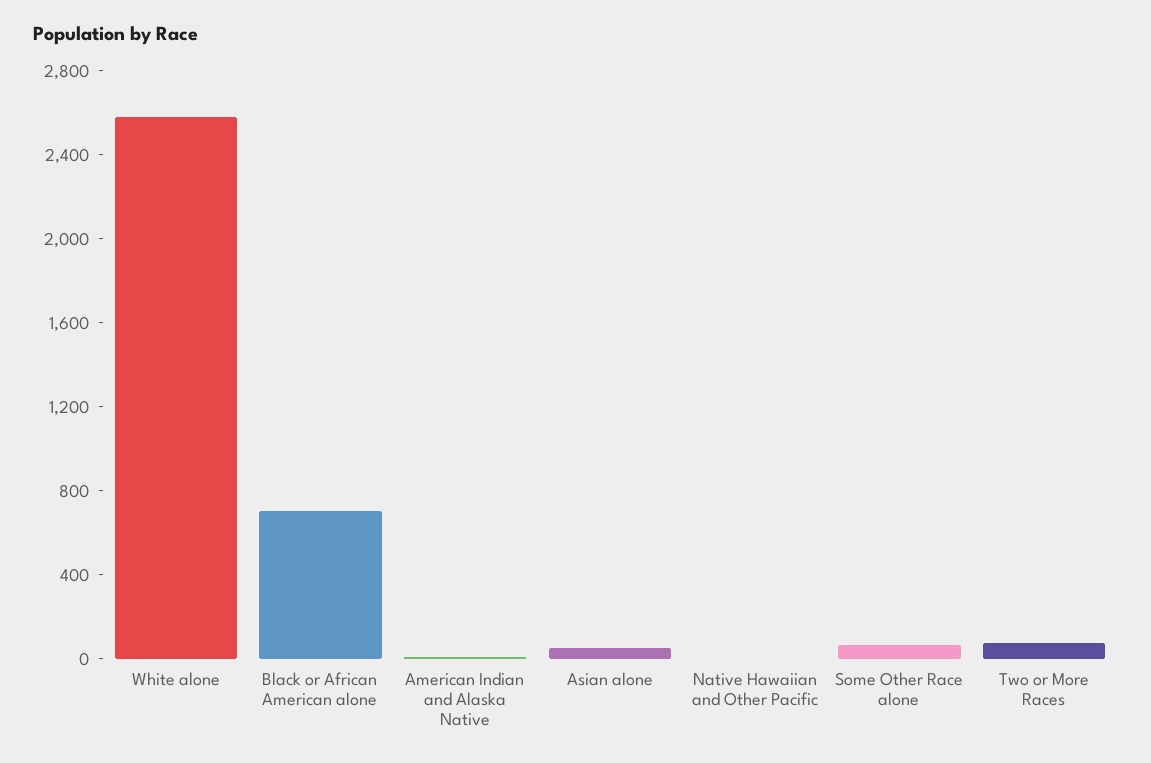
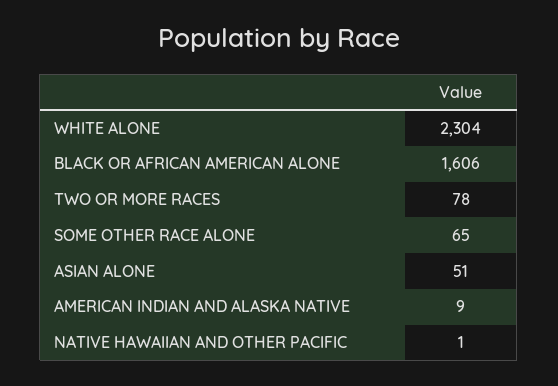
  {
-   "White alone": 2600,
+   "White alone": 2304,
-   "Black or African American alone": 700,
+   "Black or African American alone": 1606,
    "American Indian and Alaska Native": 9,
    "Asian alone": 51,
    "Native Hawaiian and Other Pacific": 1,
    "Some Other Race alone": 65,
    "Two or More Races": 78
  }

